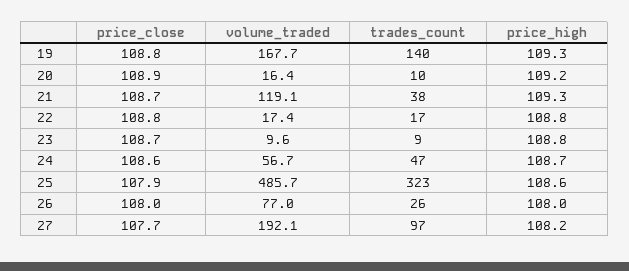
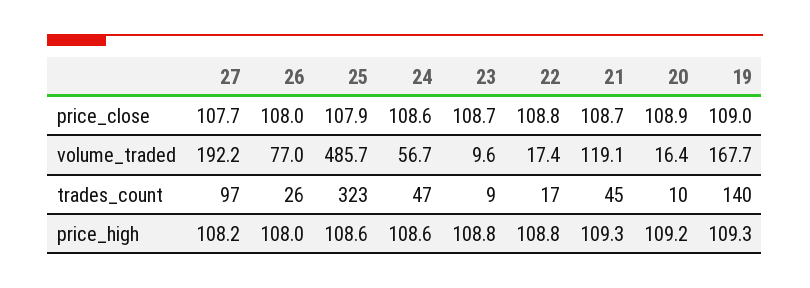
  {
    "price_close": {
-     "19": 108.8,
+     "19": 109,
      "20": 108.9,
      "21": 108.7,
      "22": 108.8,
      "23": 108.7,
      "24": 108.6,
      "25": 107.9,
      "26": 108,
      "27": 107.7
    },
    "volume_traded": {
      "19": 167.7,
      "20": 16.4,
      "21": 119.1,
      "22": 17.4,
      "23": 9.6,
      "24": 56.7,
      "25": 485.7,
      "26": 77,
-     "27": 192.1
+     "27": 192.2
    },
    "trades_count": {
      "19": 140,
      "20": 10,
-     "21": 38,
+     "21": 45,
      "22": 17,
      "23": 9,
      "24": 47,
      "25": 323,
      "26": 26,
      "27": 97
    },
    "price_high": {
      "19": 109.3,
      "20": 109.2,
      "21": 109.3,
      "22": 108.8,
      "23": 108.8,
-     "24": 108.7,
+     "24": 108.6,
      "25": 108.6,
      "26": 108,
      "27": 108.2
    }
  }

